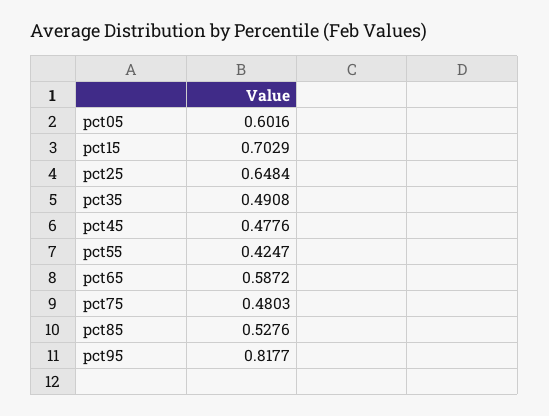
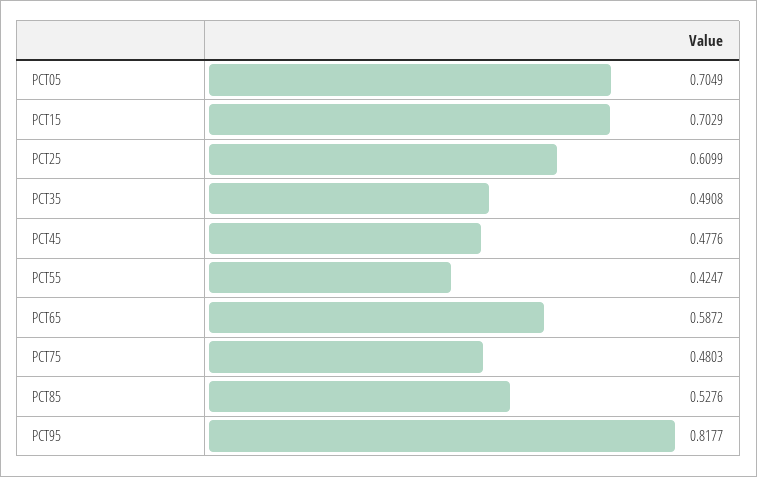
  {
-   "pct05": 0.6016,
+   "pct05": 0.7049,
    "pct15": 0.7029,
-   "pct25": 0.6484,
+   "pct25": 0.6099,
    "pct35": 0.4908,
    "pct45": 0.4776,
    "pct55": 0.4247,
    "pct65": 0.5872,
    "pct75": 0.4803,
    "pct85": 0.5276,
    "pct95": 0.8177
  }

